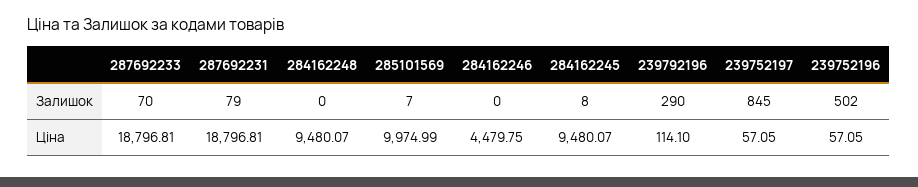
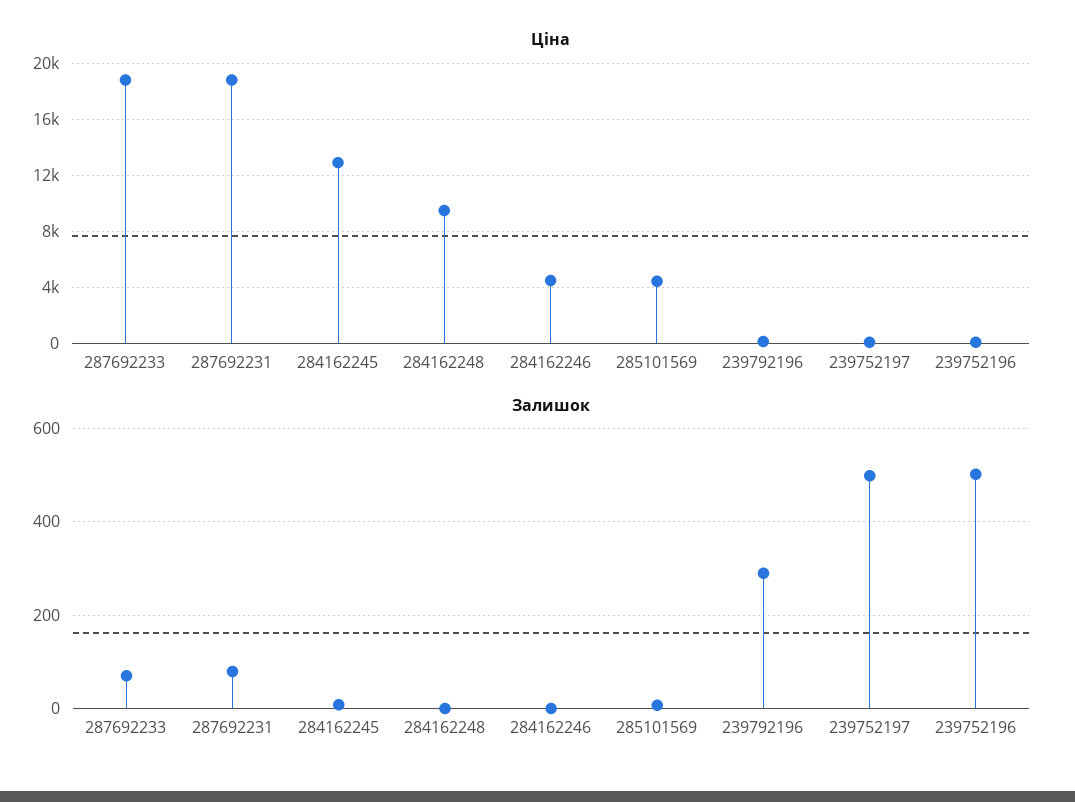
  {
    "Залишок": {
      "287692233": 70,
      "287692231": 79,
      "284162248": 0,
      "285101569": 7,
      "284162246": 0,
      "284162245": 8,
      "239792196": 290,
-     "239752197": 845,
+     "239752197": 500,
      "239752196": 502
    },
    "Ціна": {
      "287692233": 18796.81,
      "287692231": 18796.81,
      "284162248": 9480.07,
-     "285101569": 9974.99,
+     "285101569": 4500,
      "284162246": 4479.75,
-     "284162245": 9480.07,
+     "284162245": 13000,
      "239792196": 114.1,
      "239752197": 57.05,
      "239752196": 57.05
    }
  }

